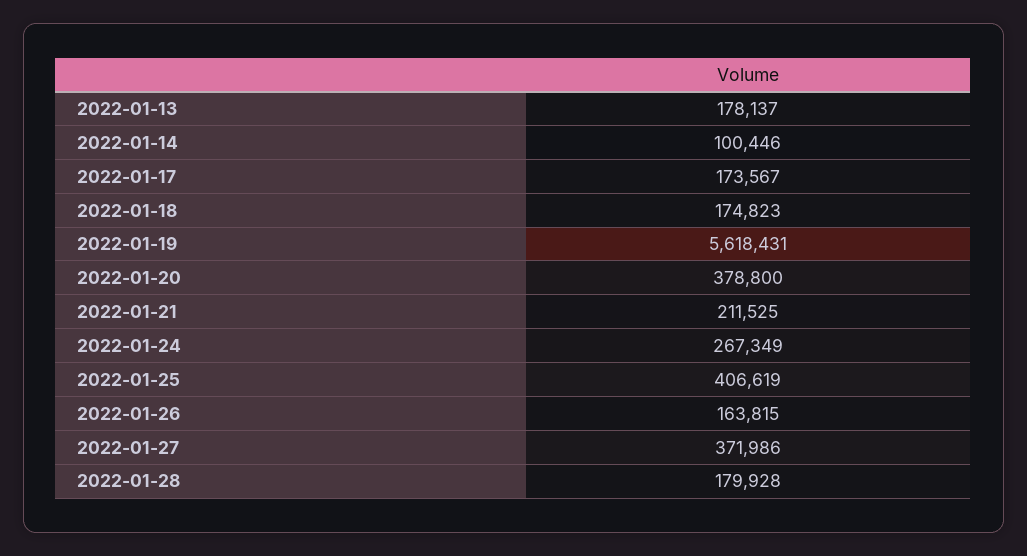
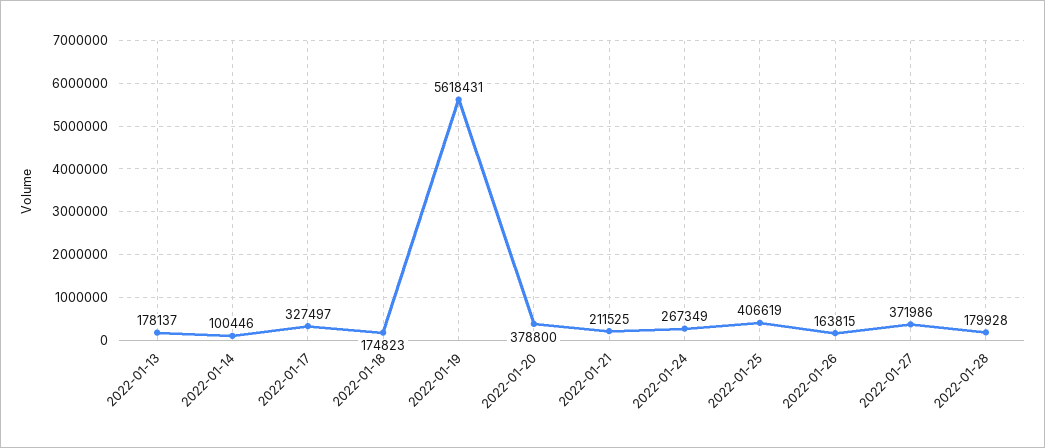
  {
    "2022-01-13": 178137,
    "2022-01-14": 100446,
-   "2022-01-17": 173567,
+   "2022-01-17": 327497,
    "2022-01-18": 174823,
    "2022-01-19": 5618431,
    "2022-01-20": 378800,
    "2022-01-21": 211525,
    "2022-01-24": 267349,
    "2022-01-25": 406619,
    "2022-01-26": 163815,
    "2022-01-27": 371986,
    "2022-01-28": 179928
  }

